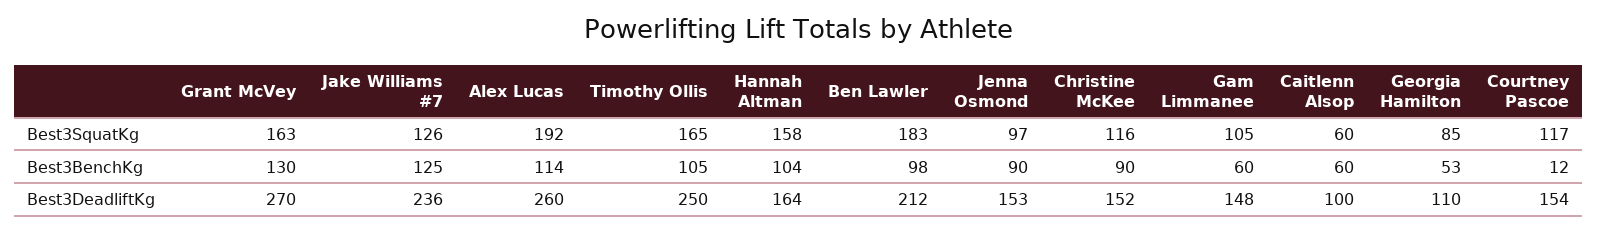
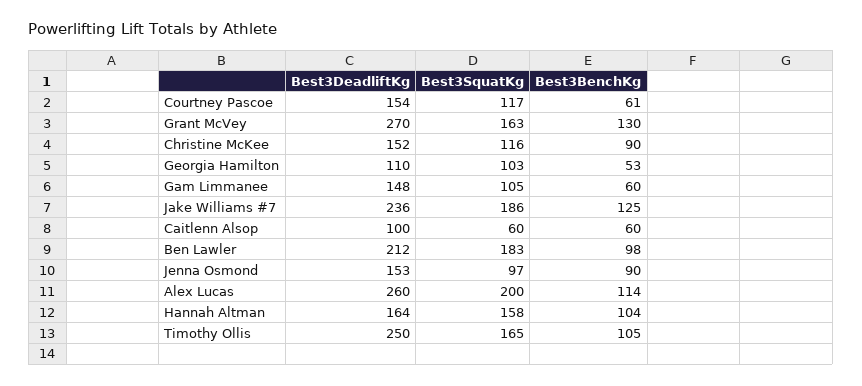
  {
    "Grant McVey": {
      "Best3SquatKg": 163,
      "Best3BenchKg": 130,
      "Best3DeadliftKg": 270
    },
    "Jake Williams #7": {
-     "Best3SquatKg": 126,
+     "Best3SquatKg": 186,
      "Best3BenchKg": 125,
      "Best3DeadliftKg": 236
    },
    "Alex Lucas": {
-     "Best3SquatKg": 192,
+     "Best3SquatKg": 200,
      "Best3BenchKg": 114,
      "Best3DeadliftKg": 260
    },
    "Timothy Ollis": {
      "Best3SquatKg": 165,
      "Best3BenchKg": 105,
      "Best3DeadliftKg": 250
    },
    "Hannah Altman": {
      "Best3SquatKg": 158,
      "Best3BenchKg": 104,
      "Best3DeadliftKg": 164
    },
    "Ben Lawler": {
      "Best3SquatKg": 183,
      "Best3BenchKg": 98,
      "Best3DeadliftKg": 212
    },
    "Jenna Osmond": {
      "Best3SquatKg": 97,
      "Best3BenchKg": 90,
      "Best3DeadliftKg": 153
    },
    "Christine McKee": {
      "Best3SquatKg": 116,
      "Best3BenchKg": 90,
      "Best3DeadliftKg": 152
    },
    "Gam Limmanee": {
      "Best3SquatKg": 105,
      "Best3BenchKg": 60,
      "Best3DeadliftKg": 148
    },
    "Caitlenn Alsop": {
      "Best3SquatKg": 60,
      "Best3BenchKg": 60,
      "Best3DeadliftKg": 100
    },
    "Georgia Hamilton": {
-     "Best3SquatKg": 85,
+     "Best3SquatKg": 103,
      "Best3BenchKg": 53,
      "Best3DeadliftKg": 110
    },
    "Courtney Pascoe": {
      "Best3SquatKg": 117,
-     "Best3BenchKg": 12,
+     "Best3BenchKg": 61,
      "Best3DeadliftKg": 154
    }
  }

